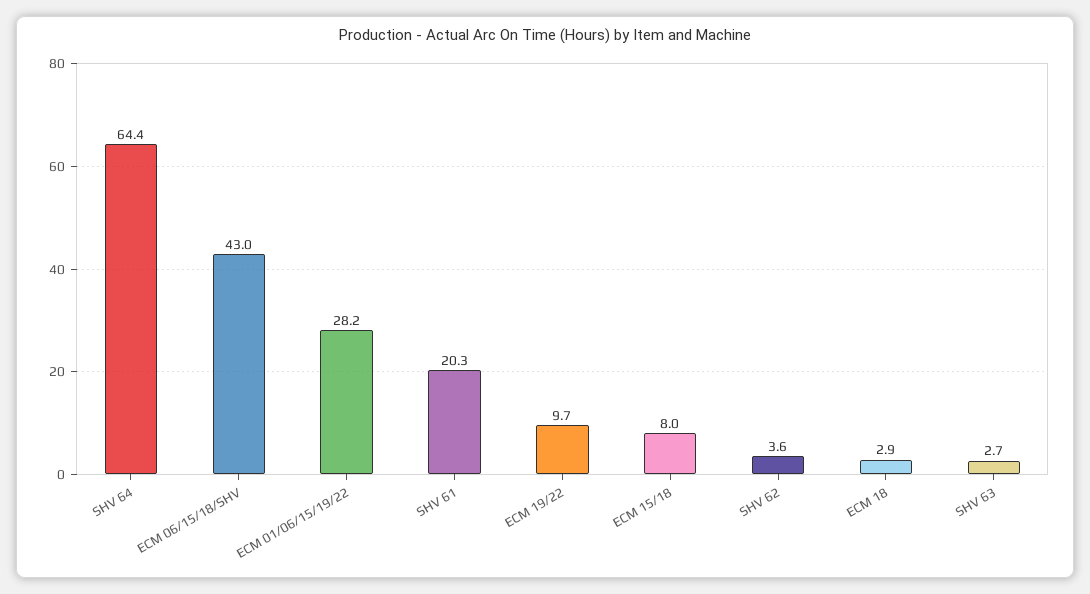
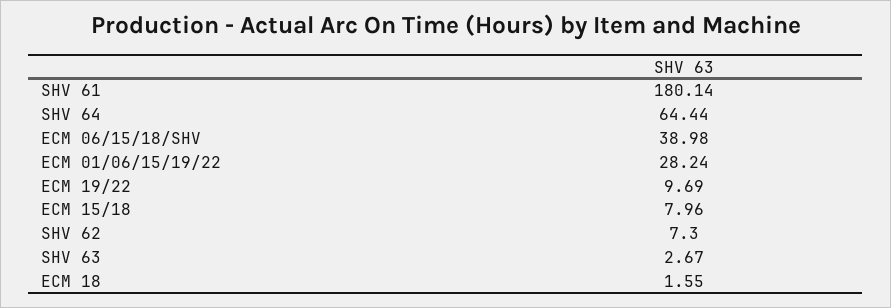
  {
    "SHV 64": 64.44,
-   "ECM 06/15/18/SHV": 43,
+   "ECM 06/15/18/SHV": 38.98,
    "ECM 01/06/15/19/22": 28.24,
-   "SHV 61": 20.3,
+   "SHV 61": 180.14,
    "ECM 19/22": 9.69,
    "ECM 15/18": 7.96,
-   "SHV 62": 3.6,
+   "SHV 62": 7.3,
-   "ECM 18": 2.9,
+   "ECM 18": 1.55,
    "SHV 63": 2.67
  }

